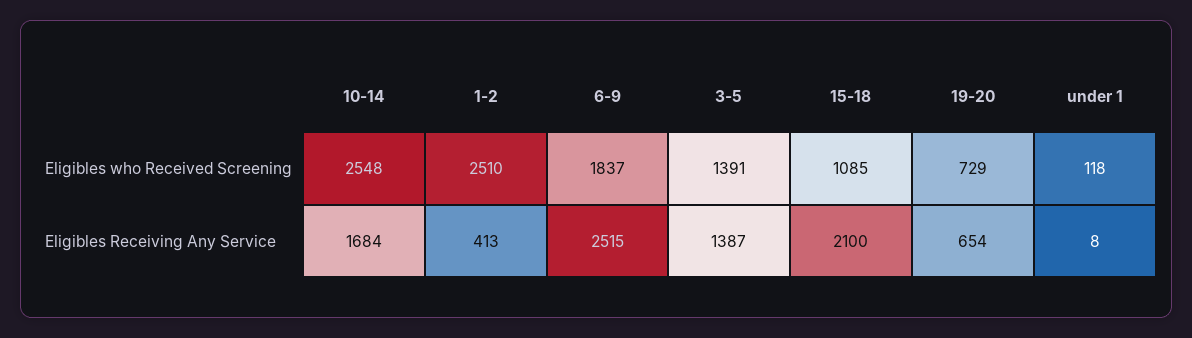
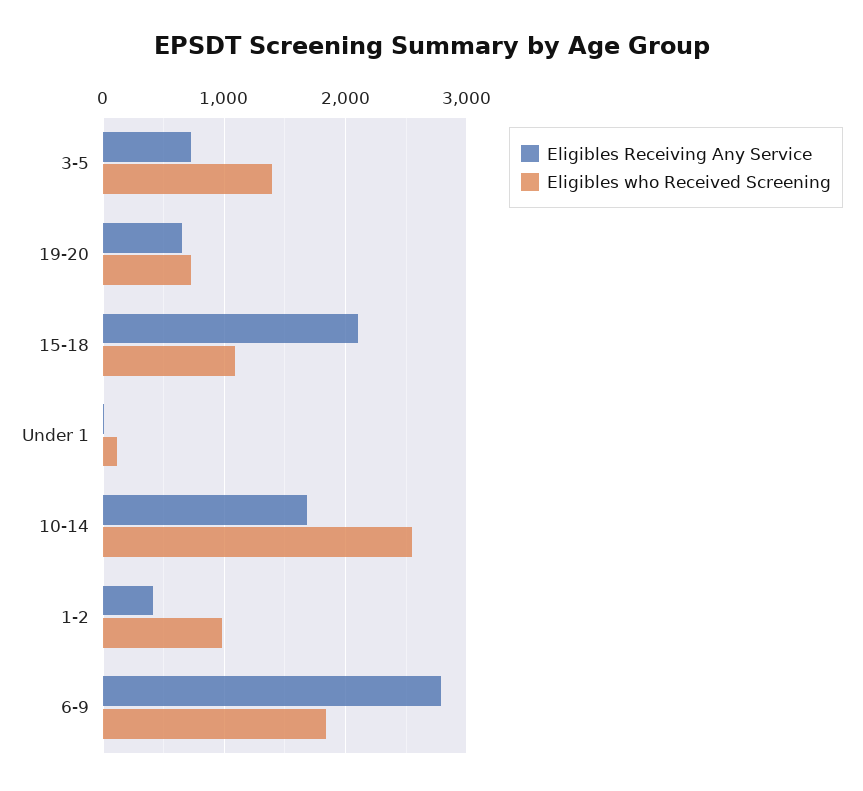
  {
    "Eligibles who Received Screening": {
      "10-14": 2548,
-     "1-2": 2510,
+     "1-2": 1000,
      "6-9": 1837,
      "3-5": 1391,
      "15-18": 1085,
      "19-20": 729,
      "under 1": 118
    },
    "Eligibles Receiving Any Service": {
      "10-14": 1684,
      "1-2": 413,
-     "6-9": 2515,
+     "6-9": 2800,
-     "3-5": 1387,
+     "3-5": 700,
      "15-18": 2100,
      "19-20": 654,
      "under 1": 8
    }
  }

